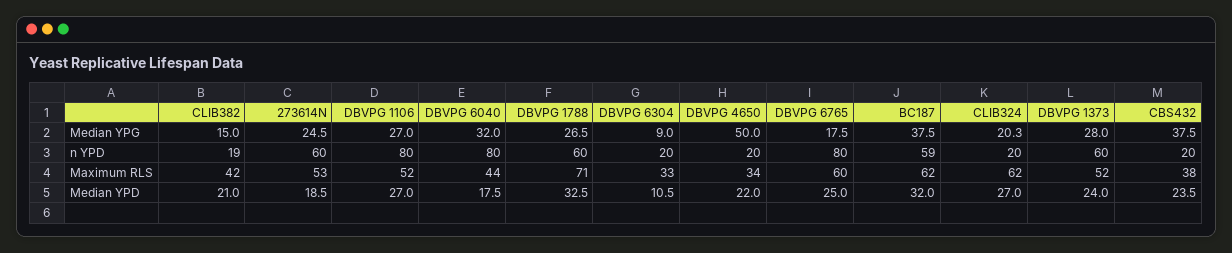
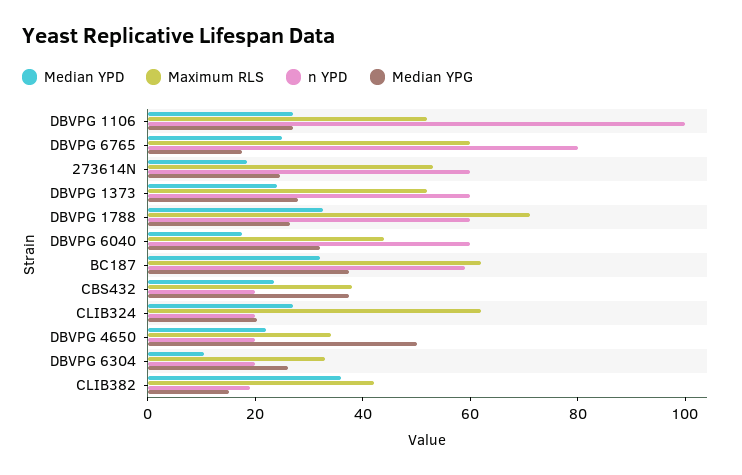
  {
    "Median YPG": {
      "CLIB382": 15,
      "273614N": 24.5,
      "DBVPG 1106": 27,
      "DBVPG 6040": 32,
      "DBVPG 1788": 26.5,
-     "DBVPG 6304": 9,
+     "DBVPG 6304": 25,
      "DBVPG 4650": 50,
      "DBVPG 6765": 17.5,
      "BC187": 37.5,
      "CLIB324": 20.3,
      "DBVPG 1373": 28,
      "CBS432": 37.5
    },
    "n YPD": {
      "CLIB382": 19,
      "273614N": 60,
-     "DBVPG 1106": 80,
+     "DBVPG 1106": 100,
-     "DBVPG 6040": 80,
+     "DBVPG 6040": 60,
      "DBVPG 1788": 60,
      "DBVPG 6304": 20,
      "DBVPG 4650": 20,
      "DBVPG 6765": 80,
      "BC187": 59,
      "CLIB324": 20,
      "DBVPG 1373": 60,
      "CBS432": 20
    },
    "Maximum RLS": {
      "CLIB382": 42,
      "273614N": 53,
      "DBVPG 1106": 52,
      "DBVPG 6040": 44,
      "DBVPG 1788": 71,
      "DBVPG 6304": 33,
      "DBVPG 4650": 34,
      "DBVPG 6765": 60,
      "BC187": 62,
      "CLIB324": 62,
      "DBVPG 1373": 52,
      "CBS432": 38
    },
    "Median YPD": {
-     "CLIB382": 21,
+     "CLIB382": 35,
      "273614N": 18.5,
      "DBVPG 1106": 27,
      "DBVPG 6040": 17.5,
      "DBVPG 1788": 32.5,
      "DBVPG 6304": 10.5,
      "DBVPG 4650": 22,
      "DBVPG 6765": 25,
      "BC187": 32,
      "CLIB324": 27,
      "DBVPG 1373": 24,
      "CBS432": 23.5
    }
  }

